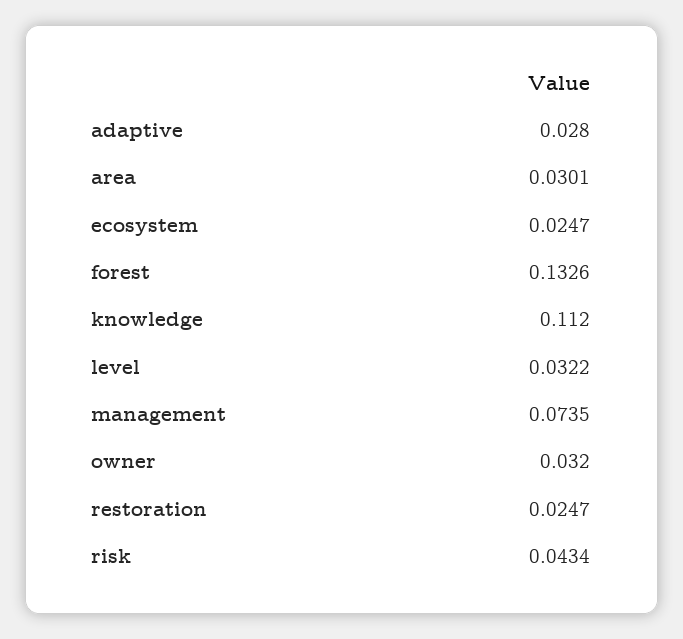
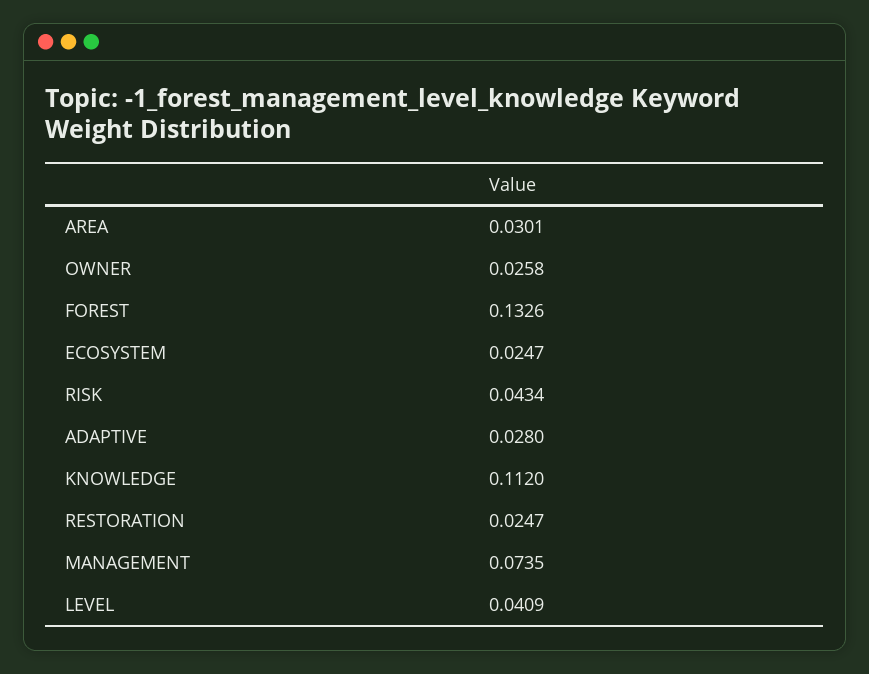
  {
    "adaptive": 0.028,
    "area": 0.0301,
    "ecosystem": 0.0247,
    "forest": 0.1326,
    "knowledge": 0.112,
-   "level": 0.0322,
+   "level": 0.0409,
    "management": 0.0735,
-   "owner": 0.032,
+   "owner": 0.0258,
    "restoration": 0.0247,
    "risk": 0.0434
  }

